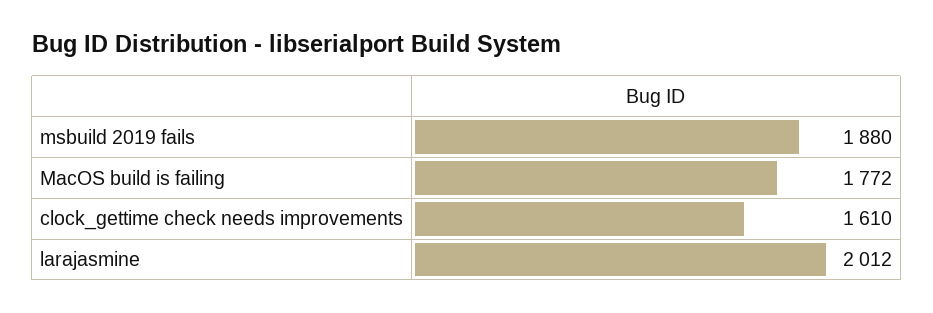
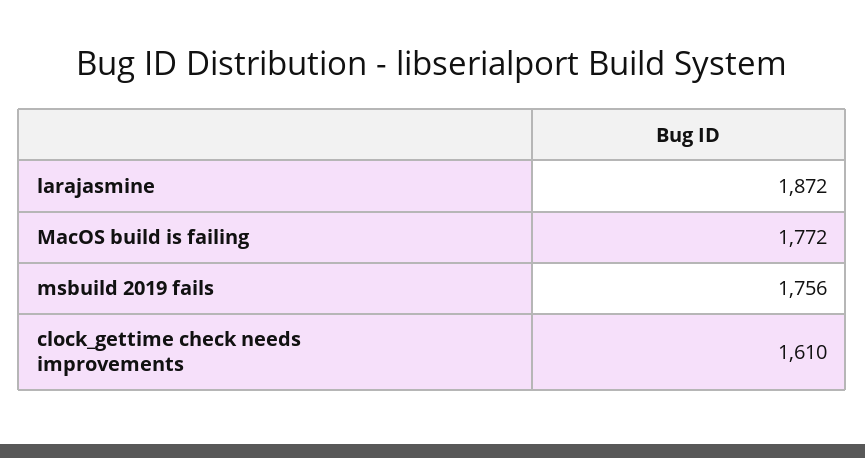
  {
-   "msbuild 2019 fails": 1880,
+   "msbuild 2019 fails": 1756,
    "MacOS build is failing": 1772,
    "clock_gettime check needs improvements": 1610,
-   "larajasmine": 2012
+   "larajasmine": 1872
  }

